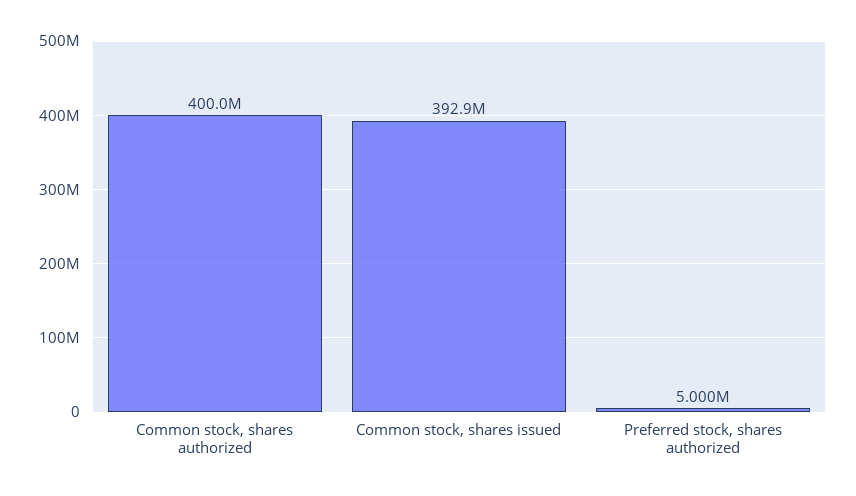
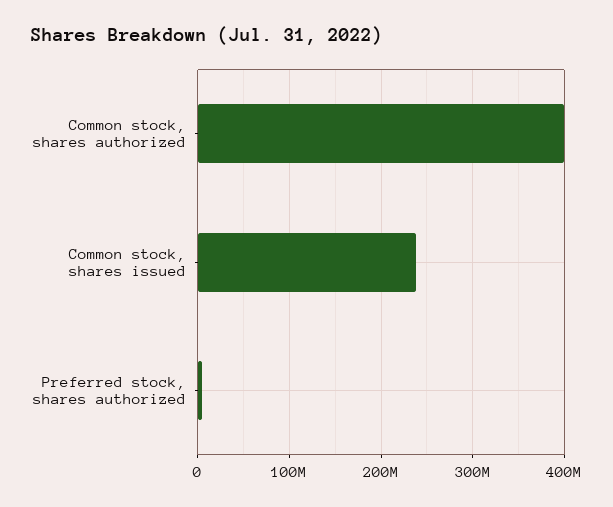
  {
    "Common stock, shares authorized": 400000000,
-   "Common stock, shares issued": 392900000,
+   "Common stock, shares issued": 240000000,
    "Preferred stock, shares authorized": 5000000
  }

